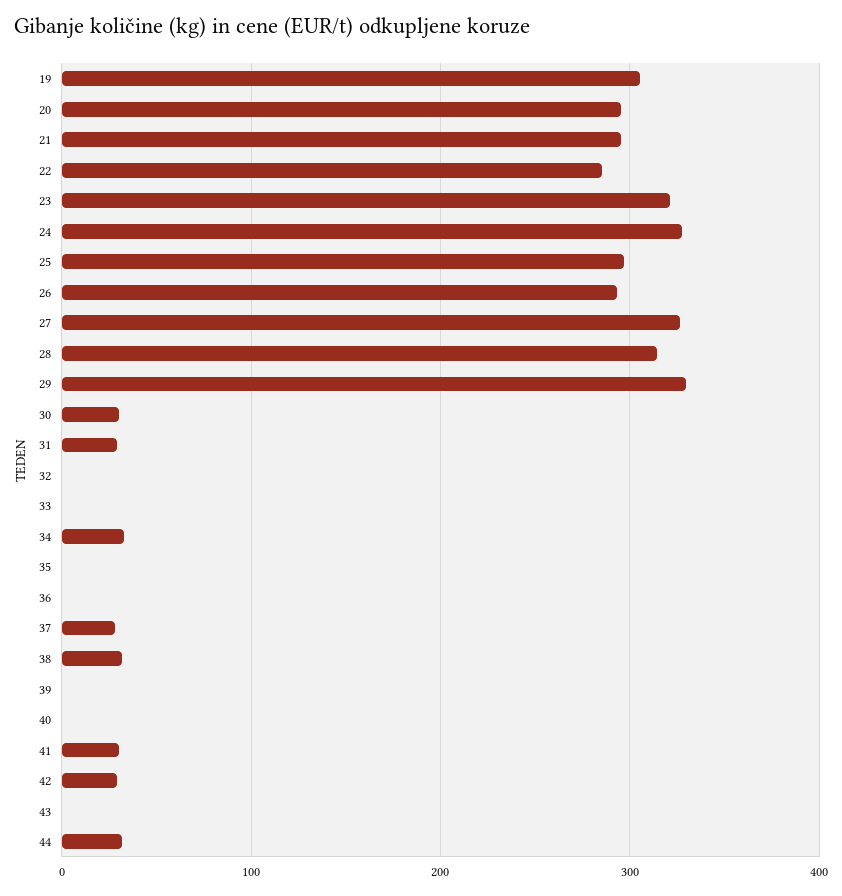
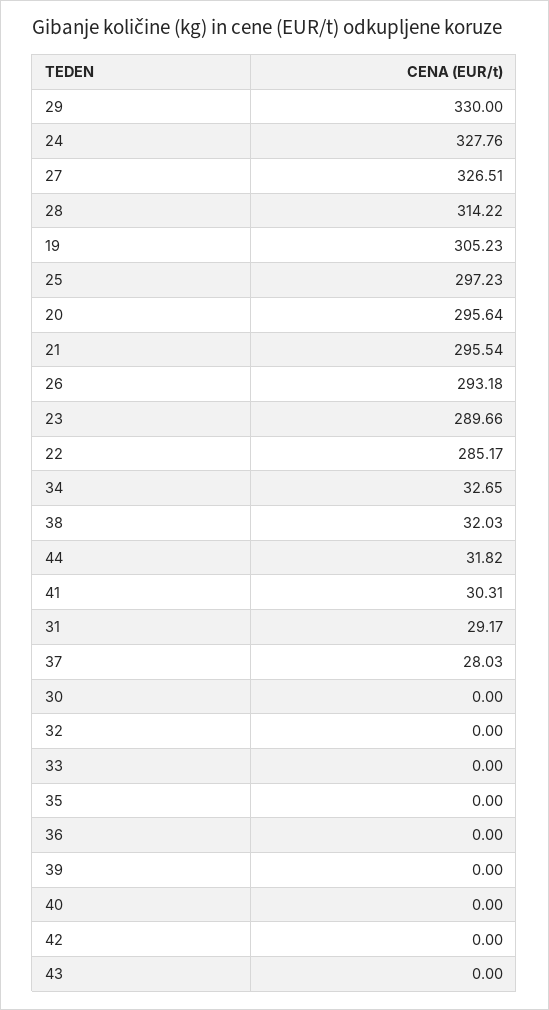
  {
    "19": 305.23,
    "20": 295.64,
    "21": 295.54,
    "22": 285.17,
-   "23": 320,
+   "23": 289.66,
    "24": 327.76,
    "25": 297.23,
    "26": 293.18,
    "27": 326.51,
    "28": 314.22,
    "29": 330,
-   "30": 30,
+   "30": 0,
    "31": 29.17,
    "32": 0,
    "33": 0,
    "34": 32.65,
    "35": 0,
    "36": 0,
    "37": 28.03,
    "38": 32.03,
    "39": 0,
    "40": 0,
    "41": 30.31,
-   "42": 30,
+   "42": 0,
    "43": 0,
    "44": 31.82
  }

